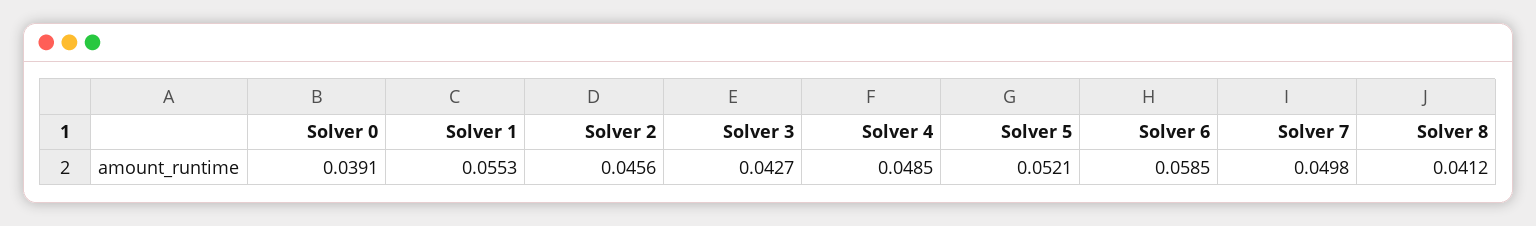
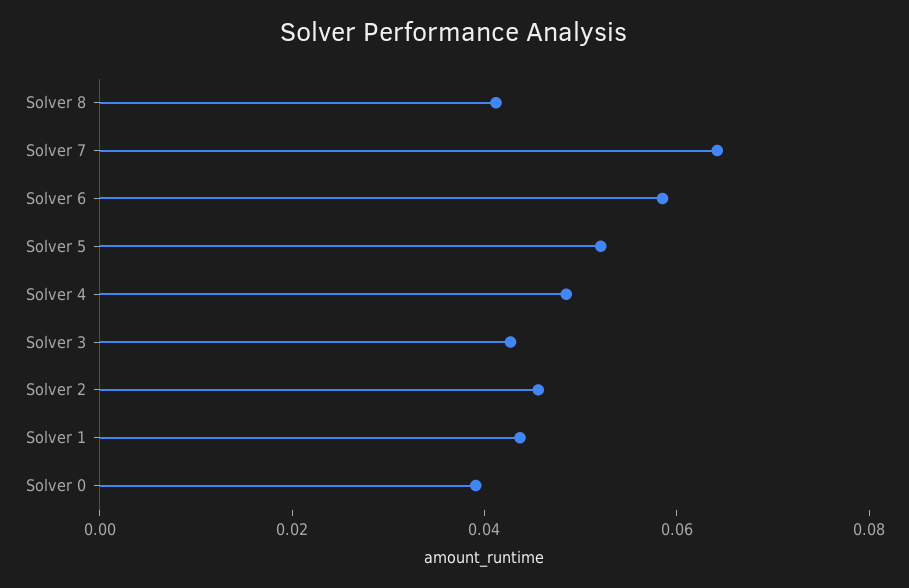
  {
    "Solver 0": 0.0391,
-   "Solver 1": 0.0553,
+   "Solver 1": 0.045,
    "Solver 2": 0.0456,
    "Solver 3": 0.0427,
    "Solver 4": 0.0485,
    "Solver 5": 0.0521,
    "Solver 6": 0.0585,
-   "Solver 7": 0.0498,
+   "Solver 7": 0.065,
    "Solver 8": 0.0412
  }

